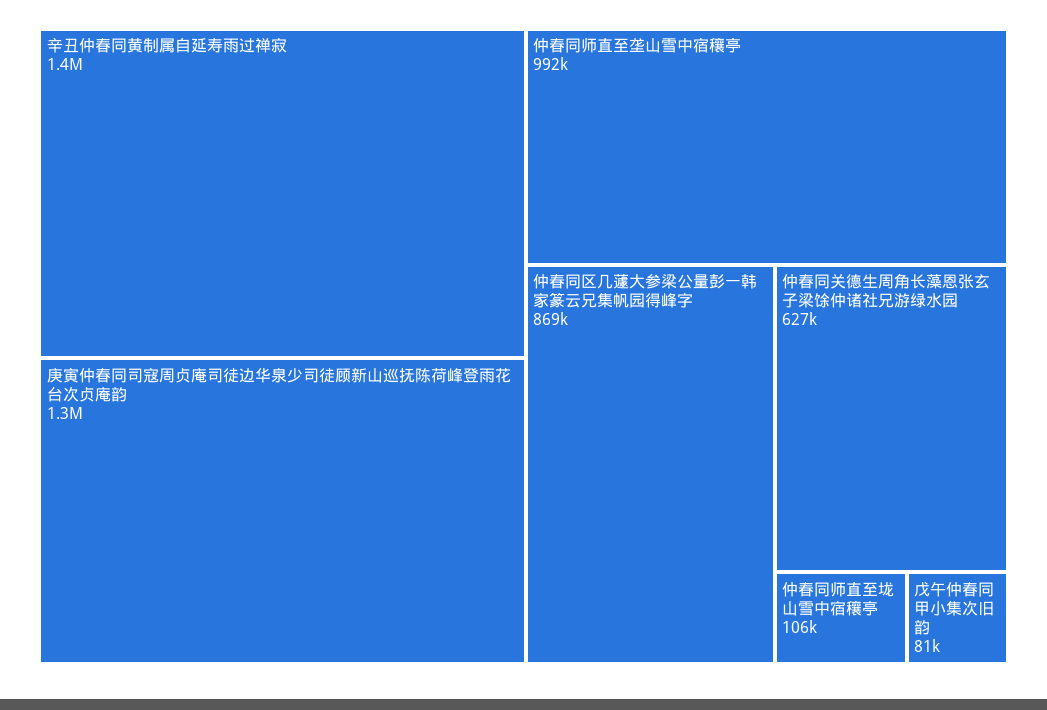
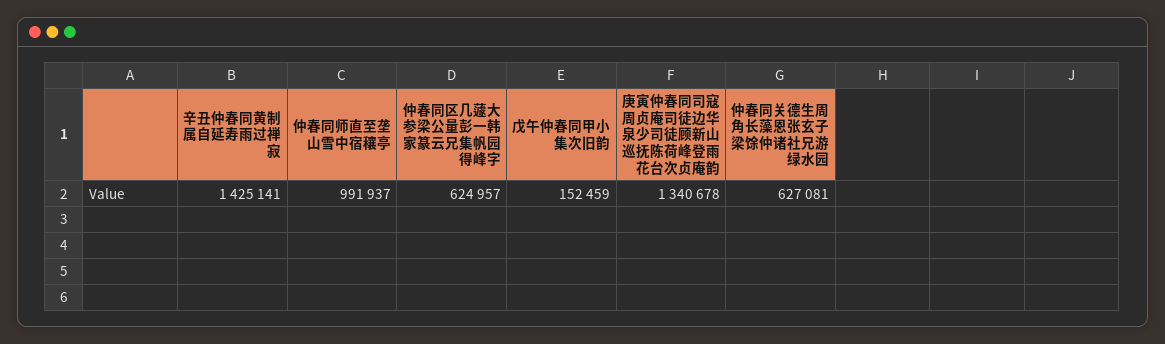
  {
    "辛丑仲春同黄制属自延寿雨过禅寂": 1425141,
    "庚寅仲春同司寇周贞庵司徒边华泉少司徒顾新山巡抚陈荷峰登雨花台次贞庵韵": 1340678,
    "仲春同师直至垄山雪中宿穰亭": 991937,
-   "仲春同区几蘧大参梁公量彭一韩家篆云兄集帆园得峰字": 869000,
+   "仲春同区几蘧大参梁公量彭一韩家篆云兄集帆园得峰字": 624957,
    "仲春同关德生周角长藻恩张玄子梁馀仲诸社兄游绿水园": 627081,
-   "仲春同师直至垅山雪中宿穰亭": 106000,
-   "戊午仲春同甲小集次旧韵": 81000
+   "戊午仲春同甲小集次旧韵": 152459
  }

